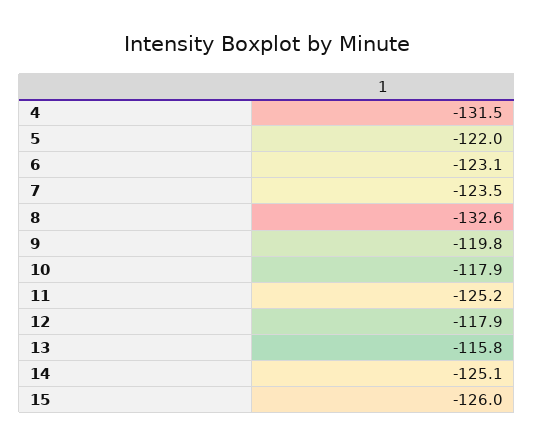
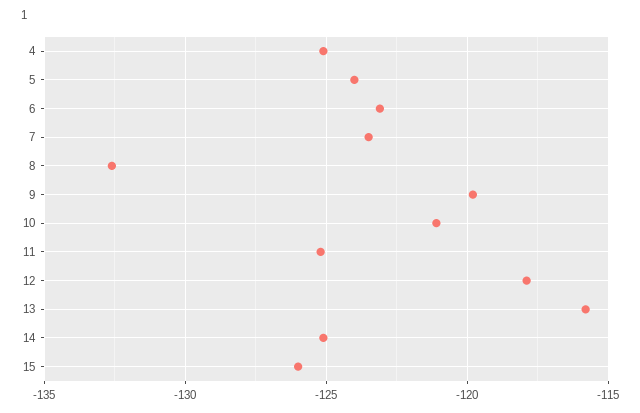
  {
-   "4": -131.5,
+   "4": -125,
-   "5": -122,
+   "5": -124,
    "6": -123.1,
    "7": -123.5,
    "8": -132.6,
    "9": -119.8,
-   "10": -117.9,
+   "10": -121,
    "11": -125.2,
    "12": -117.9,
    "13": -115.8,
    "14": -125.1,
    "15": -126
  }

